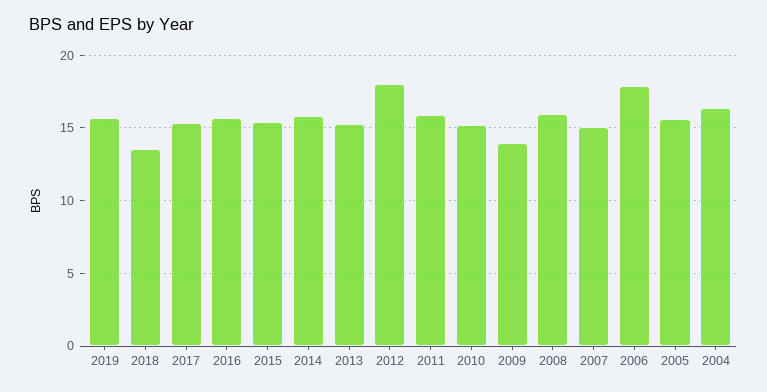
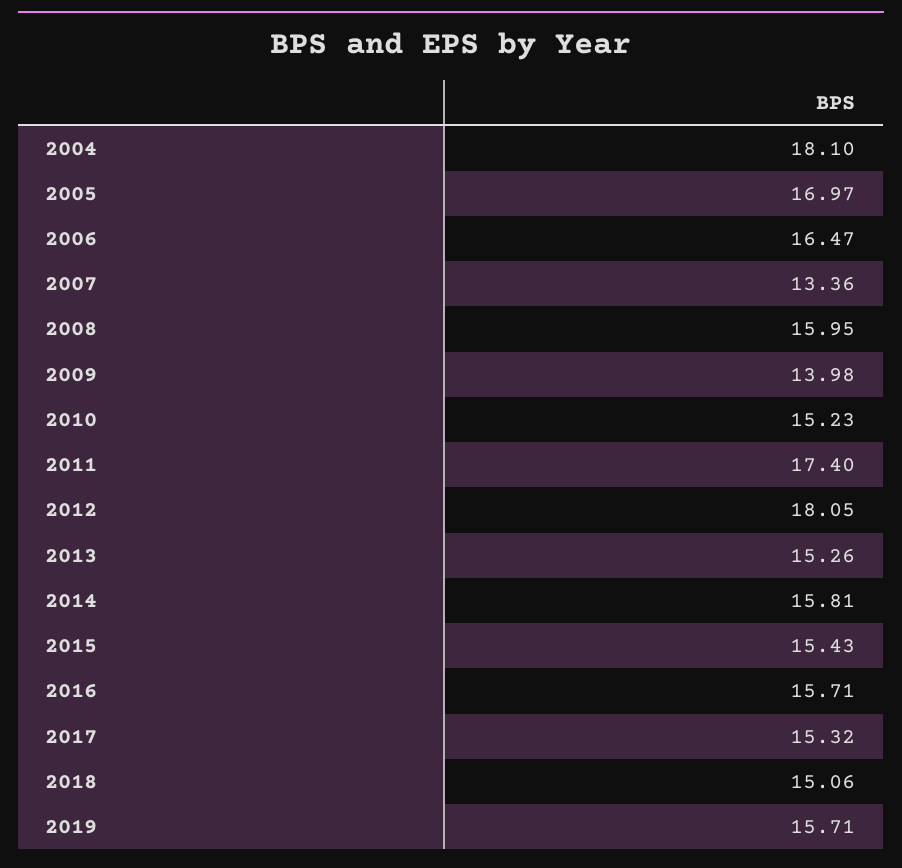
  {
    "2019": 15.71,
-   "2018": 13.5,
+   "2018": 15.06,
    "2017": 15.32,
    "2016": 15.71,
    "2015": 15.43,
    "2014": 15.81,
    "2013": 15.26,
    "2012": 18.05,
-   "2011": 16,
+   "2011": 17.4,
    "2010": 15.23,
    "2009": 13.98,
    "2008": 15.95,
-   "2007": 15,
+   "2007": 13.36,
-   "2006": 18,
+   "2006": 16.47,
-   "2005": 15.5,
+   "2005": 16.97,
-   "2004": 16.5
+   "2004": 18.1
  }

